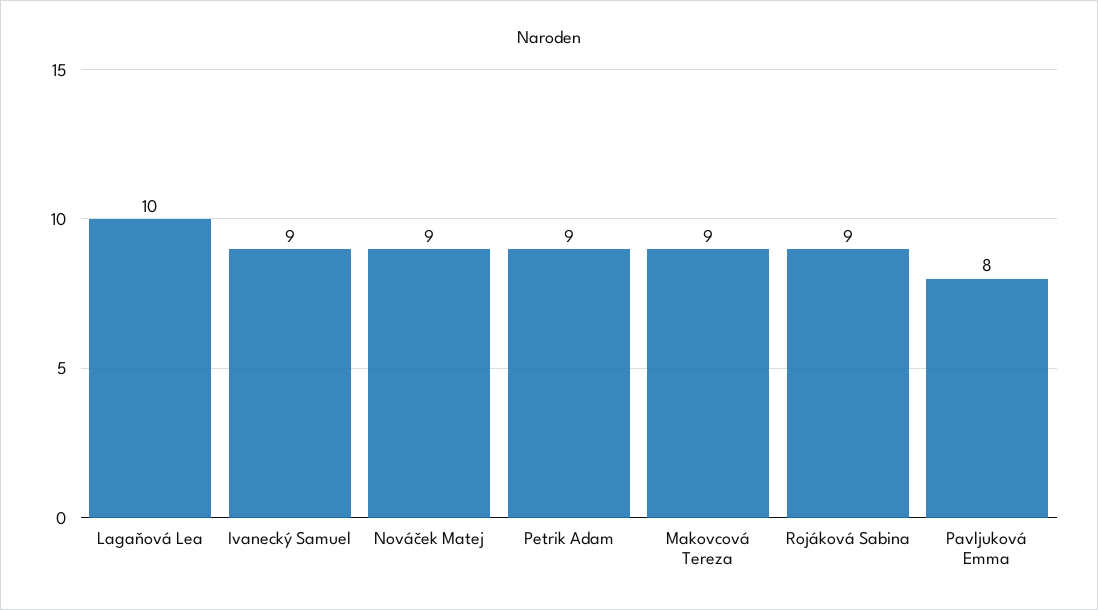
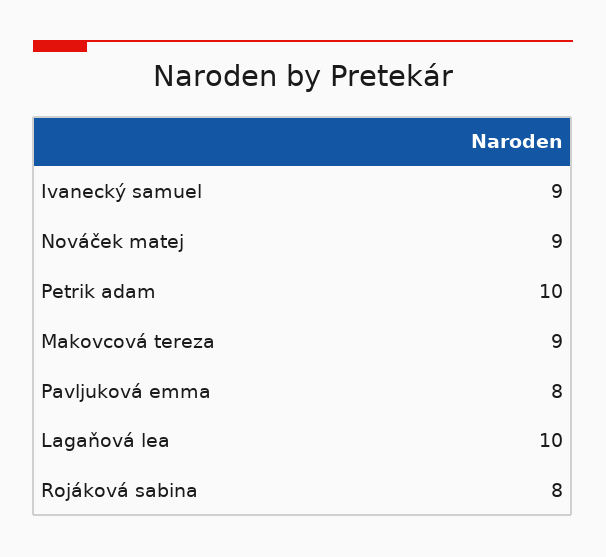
  {
    "Lagaňová Lea": 10,
    "Ivanecký Samuel": 9,
    "Nováček Matej": 9,
-   "Petrik Adam": 9,
+   "Petrik Adam": 10,
    "Makovcová Tereza": 9,
-   "Rojáková Sabina": 9,
+   "Rojáková Sabina": 8,
    "Pavljuková Emma": 8
  }

